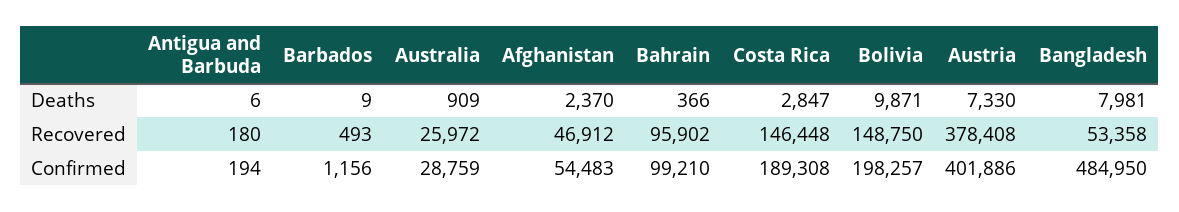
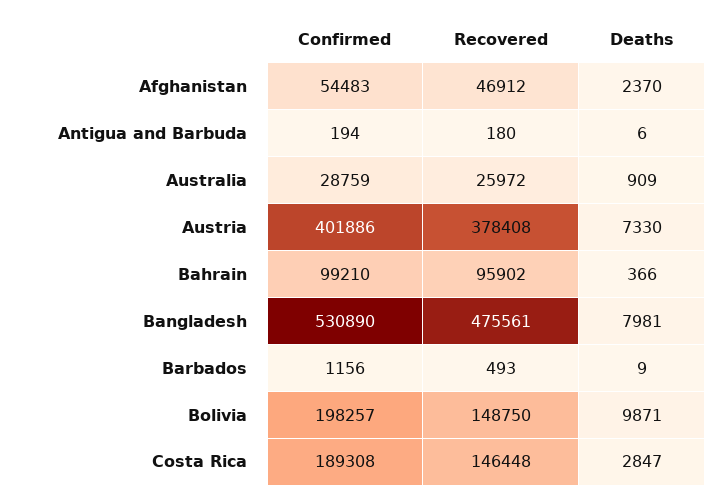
  {
    "Antigua and Barbuda": {
      "Deaths": 6,
      "Recovered": 180,
      "Confirmed": 194
    },
    "Barbados": {
      "Deaths": 9,
      "Recovered": 493,
      "Confirmed": 1156
    },
    "Australia": {
      "Deaths": 909,
      "Recovered": 25972,
      "Confirmed": 28759
    },
    "Afghanistan": {
      "Deaths": 2370,
      "Recovered": 46912,
      "Confirmed": 54483
    },
    "Bahrain": {
      "Deaths": 366,
      "Recovered": 95902,
      "Confirmed": 99210
    },
    "Costa Rica": {
      "Deaths": 2847,
      "Recovered": 146448,
      "Confirmed": 189308
    },
    "Bolivia": {
      "Deaths": 9871,
      "Recovered": 148750,
      "Confirmed": 198257
    },
    "Austria": {
      "Deaths": 7330,
      "Recovered": 378408,
      "Confirmed": 401886
    },
    "Bangladesh": {
      "Deaths": 7981,
-     "Recovered": 53358,
+     "Recovered": 475561,
-     "Confirmed": 484950
+     "Confirmed": 530890
    }
  }

